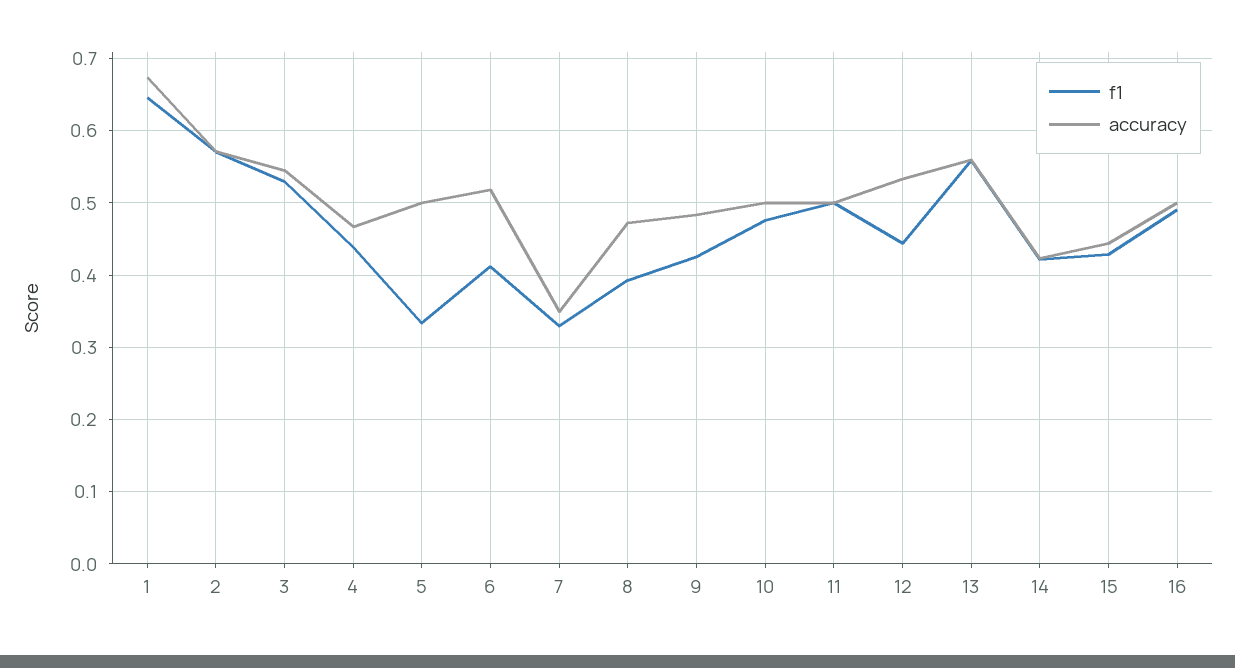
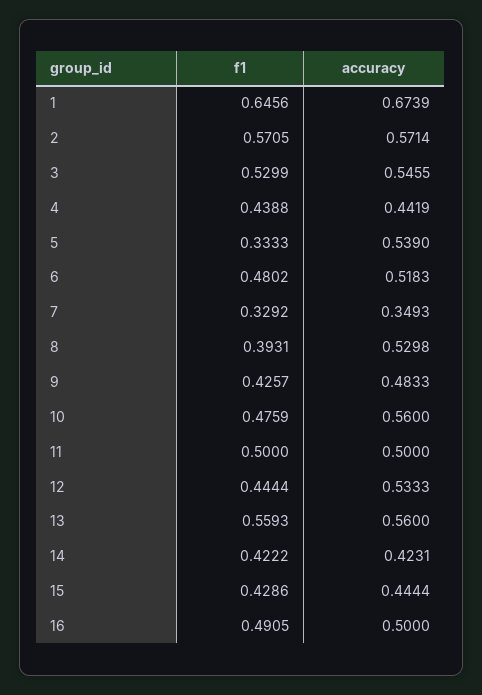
  {
    "f1": {
      "1": 0.6456,
      "2": 0.5705,
      "3": 0.5299,
      "4": 0.4388,
      "5": 0.3333,
-     "6": 0.41,
+     "6": 0.4802,
      "7": 0.3292,
      "8": 0.3931,
      "9": 0.4257,
      "10": 0.4759,
      "11": 0.5,
      "12": 0.4444,
      "13": 0.5593,
      "14": 0.4222,
      "15": 0.4286,
      "16": 0.4905
    },
    "accuracy": {
      "1": 0.6739,
      "2": 0.5714,
      "3": 0.5455,
-     "4": 0.47,
+     "4": 0.4419,
-     "5": 0.5,
+     "5": 0.539,
      "6": 0.5183,
      "7": 0.3493,
-     "8": 0.47,
+     "8": 0.5298,
      "9": 0.4833,
-     "10": 0.5,
+     "10": 0.56,
      "11": 0.5,
      "12": 0.5333,
      "13": 0.56,
      "14": 0.4231,
      "15": 0.4444,
      "16": 0.5
    }
  }

